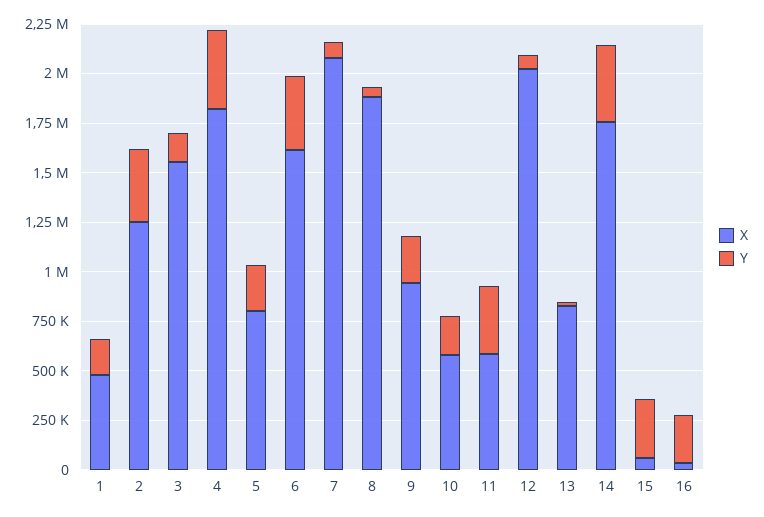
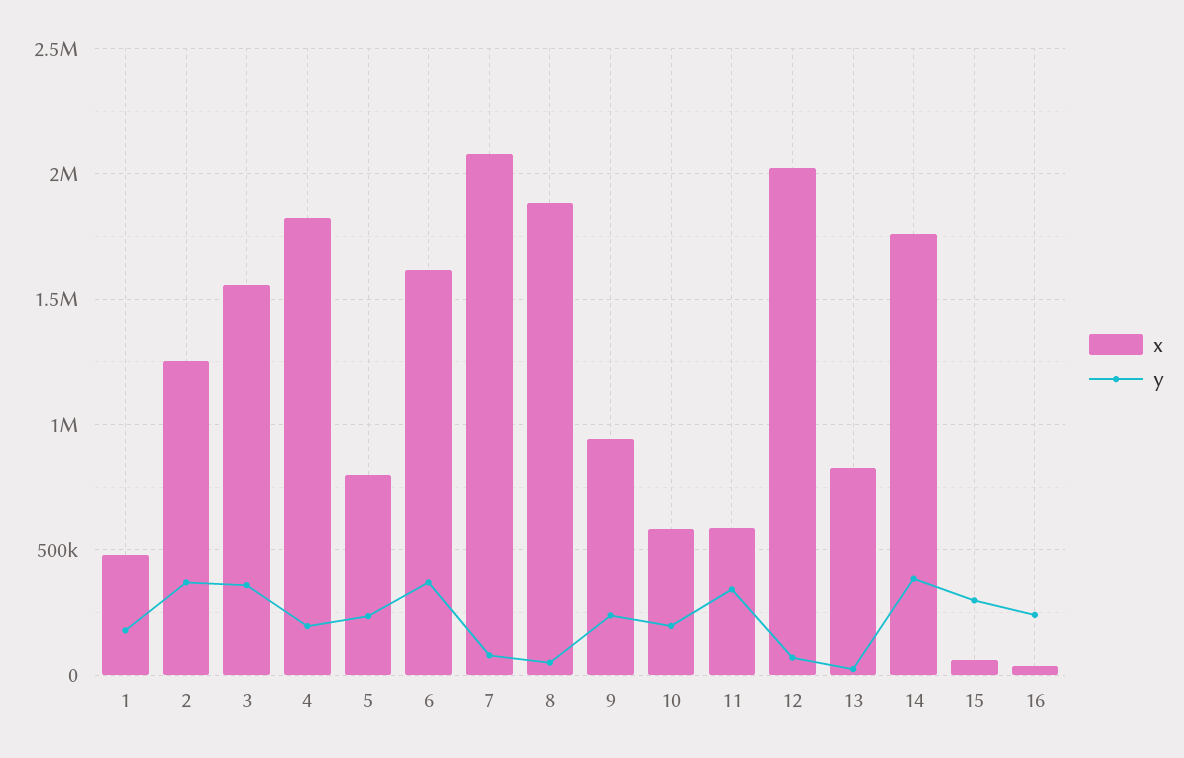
  {
    "X": {
      "1": 500000,
      "2": 1250000,
      "3": 1550000,
      "4": 1800000,
      "5": 800000,
      "6": 1600000,
      "7": 2100000,
      "8": 1900000,
      "9": 950000,
      "10": 600000,
      "11": 600000,
      "12": 2000000,
      "13": 850000,
      "14": 1750000,
      "15": 50000,
      "16": 50000
    },
    "Y": {
      "1": 200000,
      "2": 350000,
-     "3": 150000,
+     "3": 350000,
-     "4": 400000,
+     "4": 200000,
      "5": 250000,
      "6": 350000,
      "7": 100000,
      "8": 50000,
      "9": 250000,
      "10": 200000,
      "11": 350000,
      "12": 50000,
      "13": 0,
      "14": 400000,
      "15": 300000,
      "16": 250000
    }
  }

